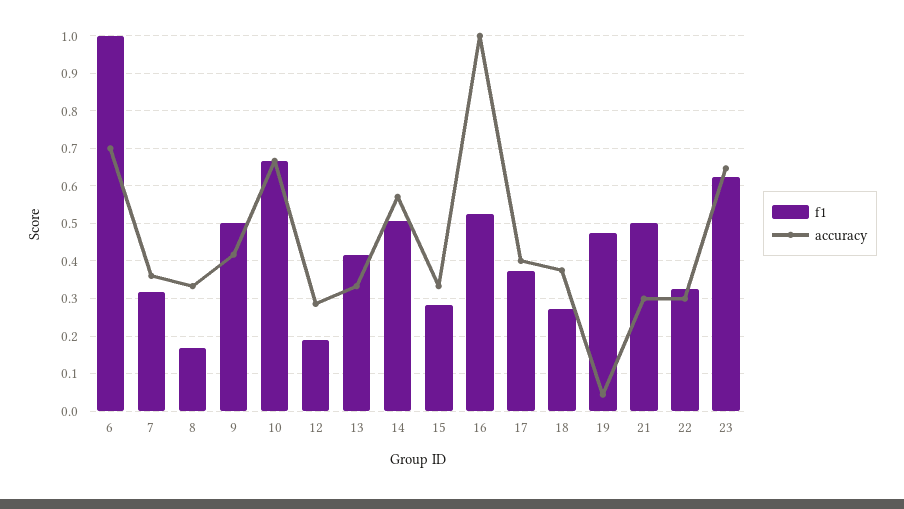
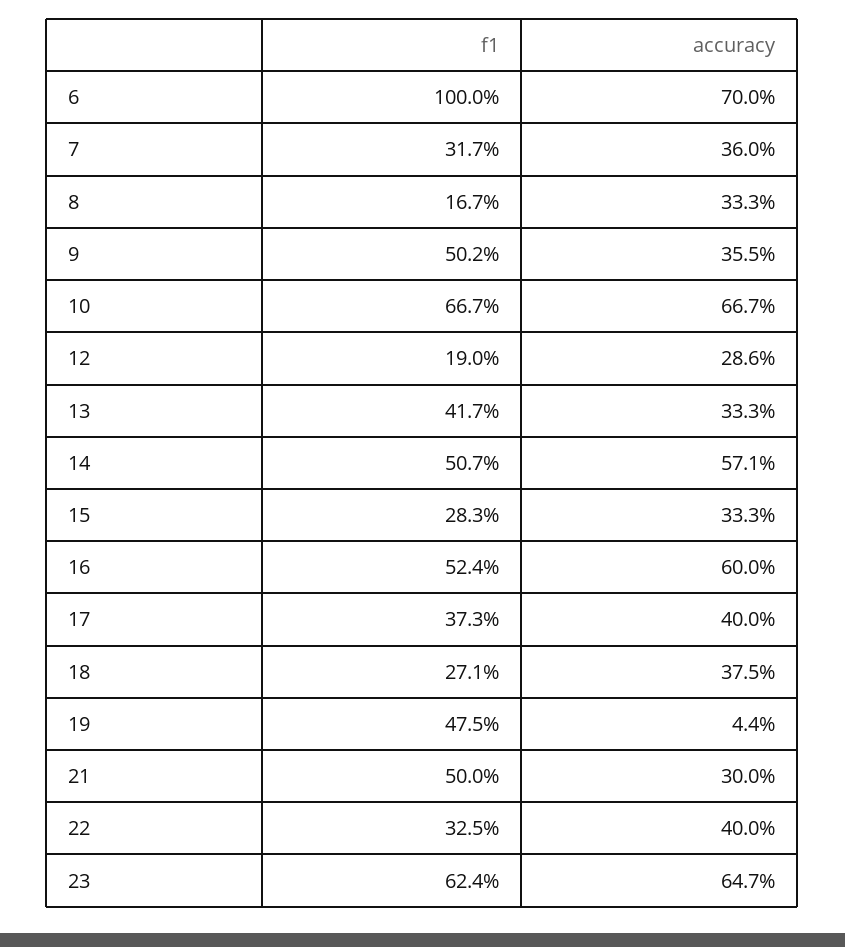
  {
    "f1": {
      "6": 1,
      "7": 0.317,
      "8": 0.167,
      "9": 0.502,
      "10": 0.667,
      "12": 0.19,
      "13": 0.417,
      "14": 0.507,
      "15": 0.283,
      "16": 0.524,
      "17": 0.373,
      "18": 0.271,
      "19": 0.475,
      "21": 0.5,
      "22": 0.325,
      "23": 0.624
    },
    "accuracy": {
      "6": 0.7,
      "7": 0.36,
      "8": 0.333,
-     "9": 0.42,
+     "9": 0.355,
      "10": 0.667,
      "12": 0.286,
      "13": 0.333,
      "14": 0.571,
      "15": 0.333,
-     "16": 1,
+     "16": 0.6,
      "17": 0.4,
      "18": 0.375,
      "19": 0.044,
      "21": 0.3,
-     "22": 0.3,
+     "22": 0.4,
      "23": 0.647
    }
  }

